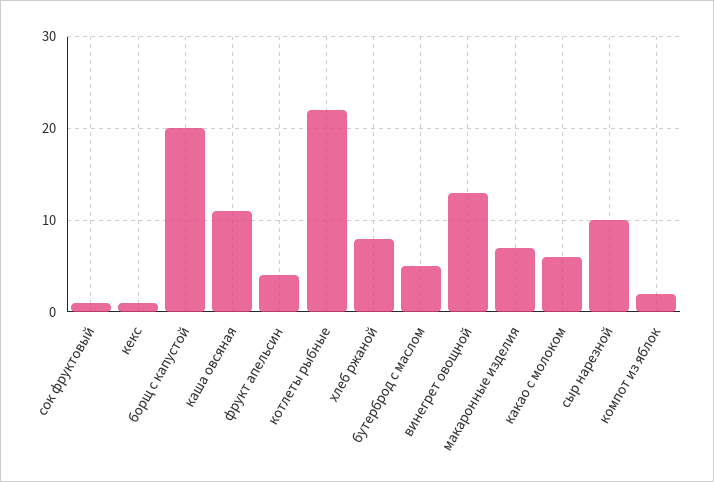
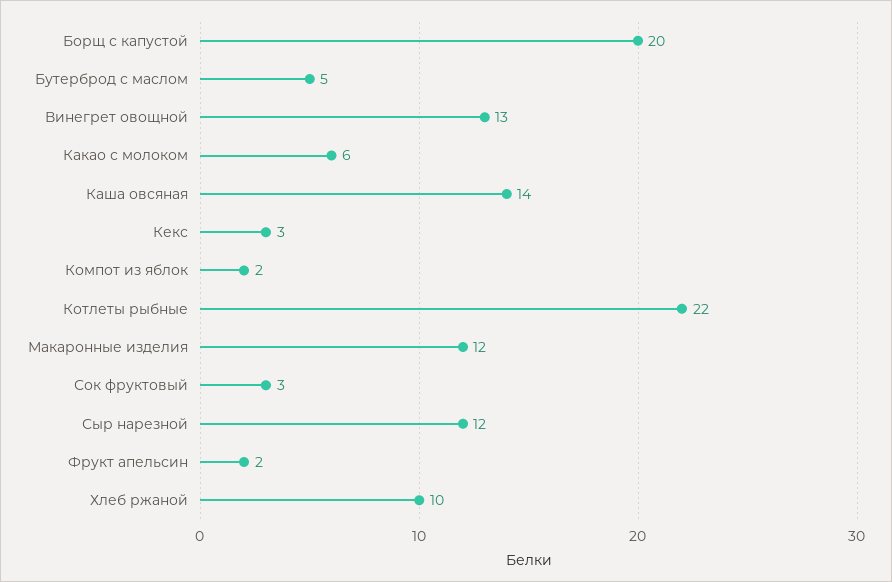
  {
-   "сок фруктовый": 1,
+   "сок фруктовый": 3,
-   "кекс": 1,
+   "кекс": 3,
    "борщ с капустой": 20,
-   "каша овсяная": 11,
+   "каша овсяная": 14,
-   "фрукт апельсин": 4,
+   "фрукт апельсин": 2,
    "котлеты рыбные": 22,
-   "хлеб ржаной": 8,
+   "хлеб ржаной": 10,
    "бутерброд с маслом": 5,
    "винегрет овощной": 13,
-   "макаронные изделия": 7,
+   "макаронные изделия": 12,
    "какао с молоком": 6,
-   "сыр нарезной": 10,
+   "сыр нарезной": 12,
    "компот из яблок": 2
  }

